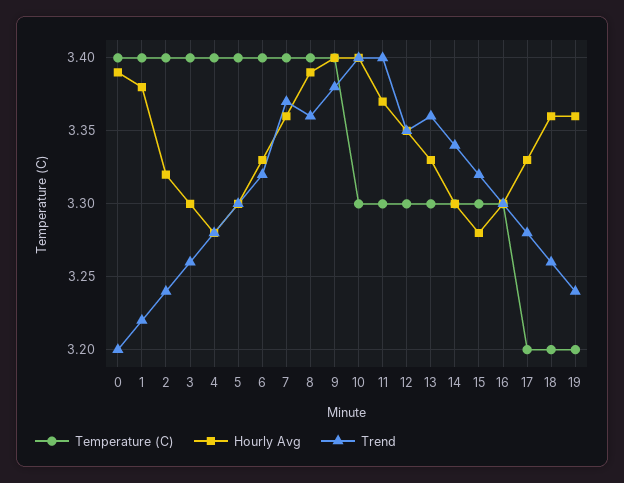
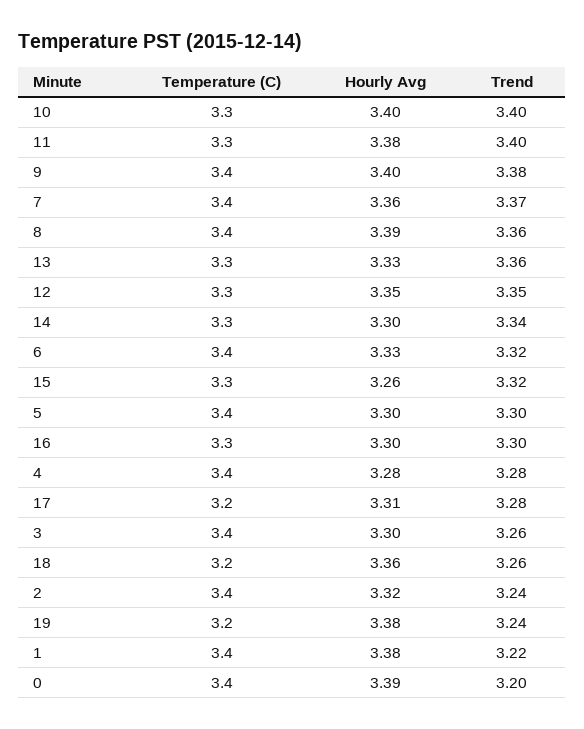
  {
    "Temperature (C)": {
      "0": 3.4,
      "1": 3.4,
      "2": 3.4,
      "3": 3.4,
      "4": 3.4,
      "5": 3.4,
      "6": 3.4,
      "7": 3.4,
      "8": 3.4,
      "9": 3.4,
      "10": 3.3,
      "11": 3.3,
      "12": 3.3,
      "13": 3.3,
      "14": 3.3,
      "15": 3.3,
      "16": 3.3,
      "17": 3.2,
      "18": 3.2,
      "19": 3.2
    },
    "Hourly Avg": {
      "0": 3.39,
      "1": 3.38,
      "2": 3.32,
      "3": 3.3,
      "4": 3.28,
      "5": 3.3,
      "6": 3.33,
      "7": 3.36,
      "8": 3.39,
      "9": 3.4,
      "10": 3.4,
-     "11": 3.37,
+     "11": 3.38,
      "12": 3.35,
      "13": 3.33,
      "14": 3.3,
-     "15": 3.28,
+     "15": 3.26,
      "16": 3.3,
-     "17": 3.33,
+     "17": 3.31,
      "18": 3.36,
-     "19": 3.36
+     "19": 3.38
    },
    "Trend": {
      "0": 3.2,
      "1": 3.22,
      "2": 3.24,
      "3": 3.26,
      "4": 3.28,
      "5": 3.3,
      "6": 3.32,
      "7": 3.37,
      "8": 3.36,
      "9": 3.38,
      "10": 3.4,
      "11": 3.4,
      "12": 3.35,
      "13": 3.36,
      "14": 3.34,
      "15": 3.32,
      "16": 3.3,
      "17": 3.28,
      "18": 3.26,
      "19": 3.24
    }
  }

